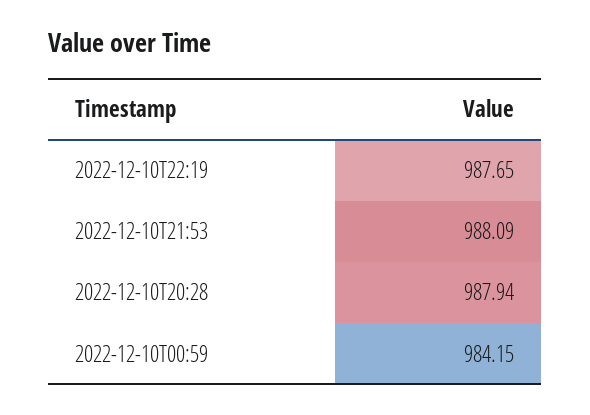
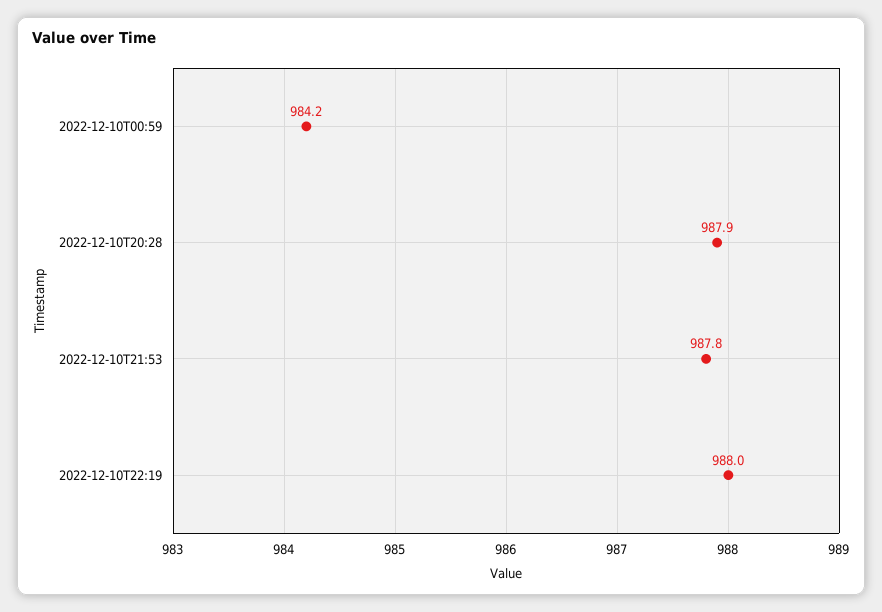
  {
-   "2022-12-10T22:19": 987.65,
+   "2022-12-10T22:19": 988,
-   "2022-12-10T21:53": 988.09,
+   "2022-12-10T21:53": 987.8,
    "2022-12-10T20:28": 987.94,
    "2022-12-10T00:59": 984.15
  }

